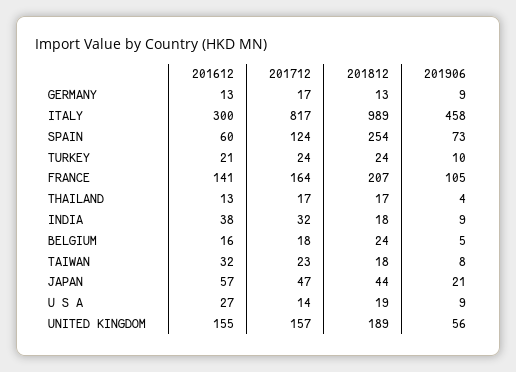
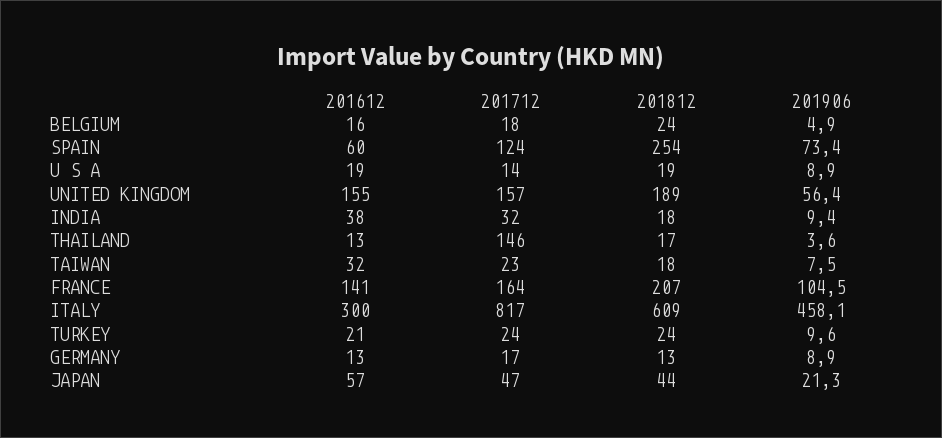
  {
    "201612": {
      "GERMANY": 13,
      "ITALY": 300,
      "SPAIN": 60,
      "TURKEY": 21,
      "FRANCE": 141,
      "THAILAND": 13,
      "INDIA": 38,
      "BELGIUM": 16,
      "TAIWAN": 32,
      "JAPAN": 57,
-     "U S A": 27,
+     "U S A": 19,
      "UNITED KINGDOM": 155
    },
    "201712": {
      "GERMANY": 17,
      "ITALY": 817,
      "SPAIN": 124,
      "TURKEY": 24,
      "FRANCE": 164,
-     "THAILAND": 17,
+     "THAILAND": 146,
      "INDIA": 32,
      "BELGIUM": 18,
      "TAIWAN": 23,
      "JAPAN": 47,
      "U S A": 14,
      "UNITED KINGDOM": 157
    },
    "201812": {
      "GERMANY": 13,
-     "ITALY": 989,
+     "ITALY": 609,
      "SPAIN": 254,
      "TURKEY": 24,
      "FRANCE": 207,
      "THAILAND": 17,
      "INDIA": 18,
      "BELGIUM": 24,
      "TAIWAN": 18,
      "JAPAN": 44,
      "U S A": 19,
      "UNITED KINGDOM": 189
    },
    "201906": {
      "GERMANY": 8.9,
      "ITALY": 458.1,
      "SPAIN": 73.4,
      "TURKEY": 9.6,
      "FRANCE": 104.5,
      "THAILAND": 3.6,
      "INDIA": 9.4,
      "BELGIUM": 4.9,
      "TAIWAN": 7.5,
      "JAPAN": 21.3,
      "U S A": 8.9,
      "UNITED KINGDOM": 56.4
    }
  }

